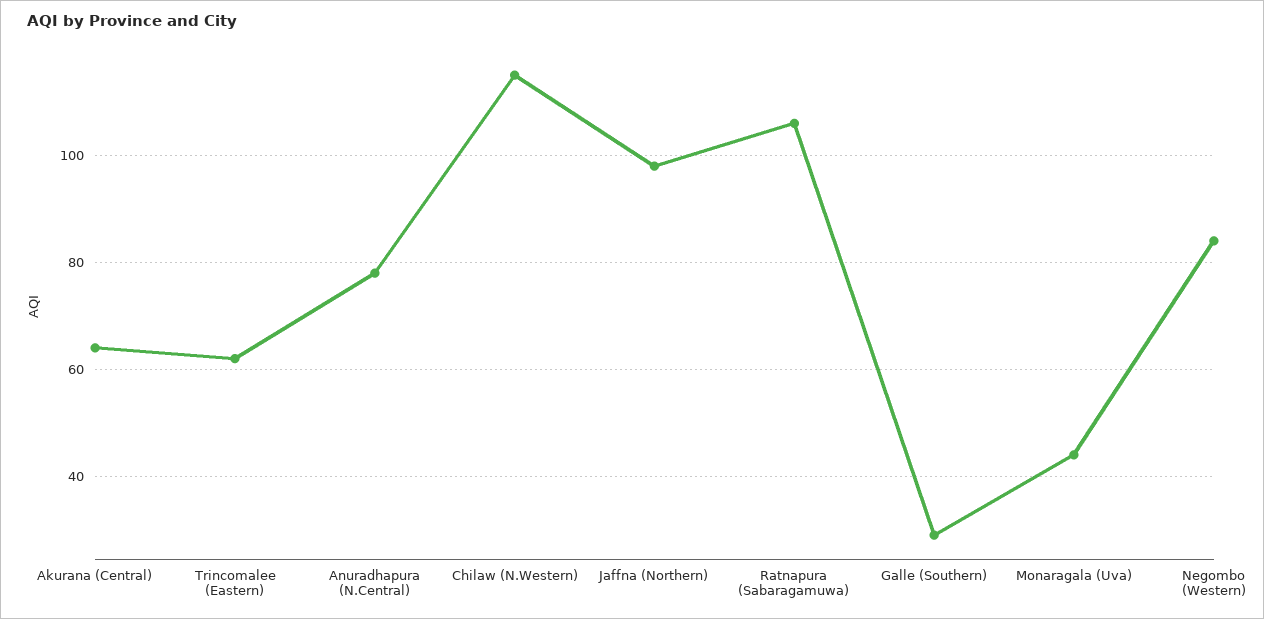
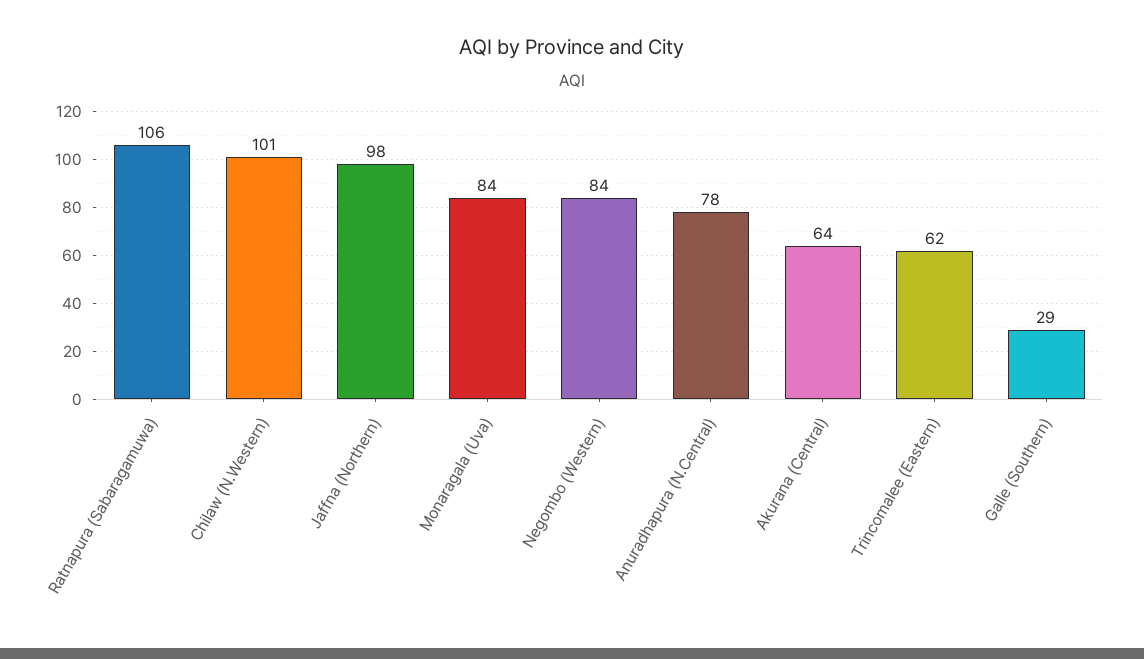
  {
    "Akurana (Central)": 64,
    "Trincomalee (Eastern)": 62,
    "Anuradhapura (N.Central)": 78,
-   "Chilaw (N.Western)": 115,
+   "Chilaw (N.Western)": 101,
    "Jaffna (Northern)": 98,
    "Ratnapura (Sabaragamuwa)": 106,
    "Galle (Southern)": 29,
-   "Monaragala (Uva)": 45,
+   "Monaragala (Uva)": 84,
    "Negombo (Western)": 84
  }

